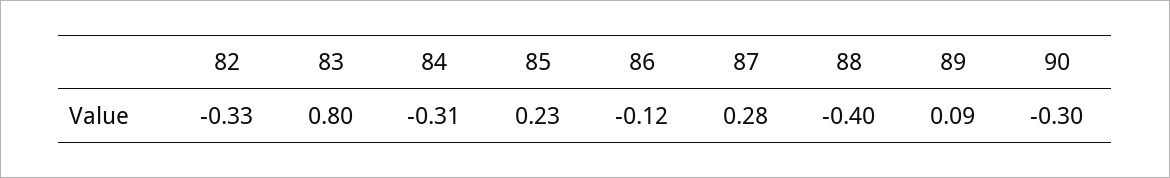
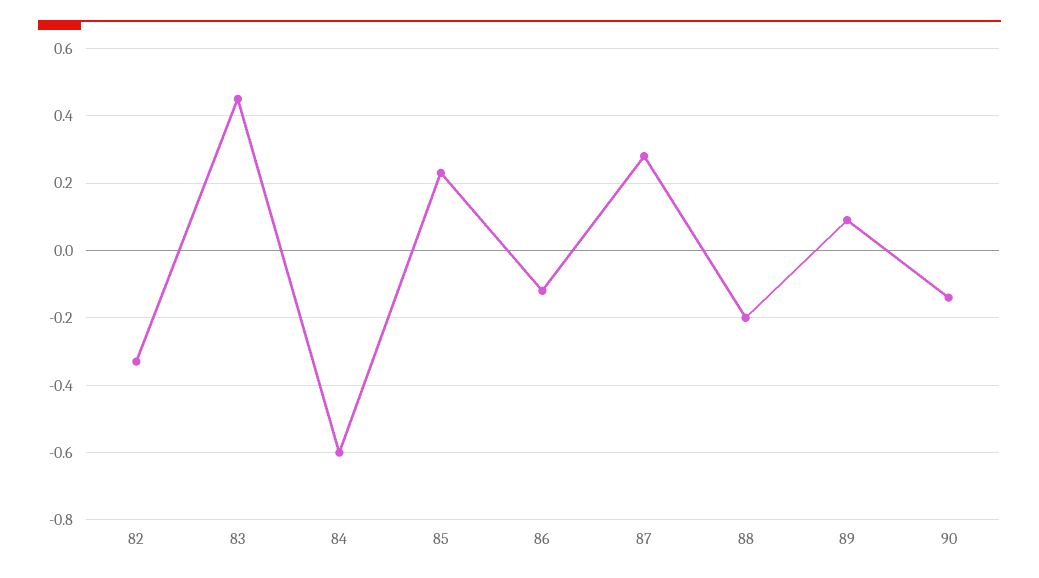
  {
    "82": -0.33,
-   "83": 0.8,
+   "83": 0.45,
-   "84": -0.31,
+   "84": -0.6,
    "85": 0.23,
    "86": -0.12,
    "87": 0.28,
-   "88": -0.4,
+   "88": -0.2,
    "89": 0.09,
-   "90": -0.3
+   "90": -0.15
  }

